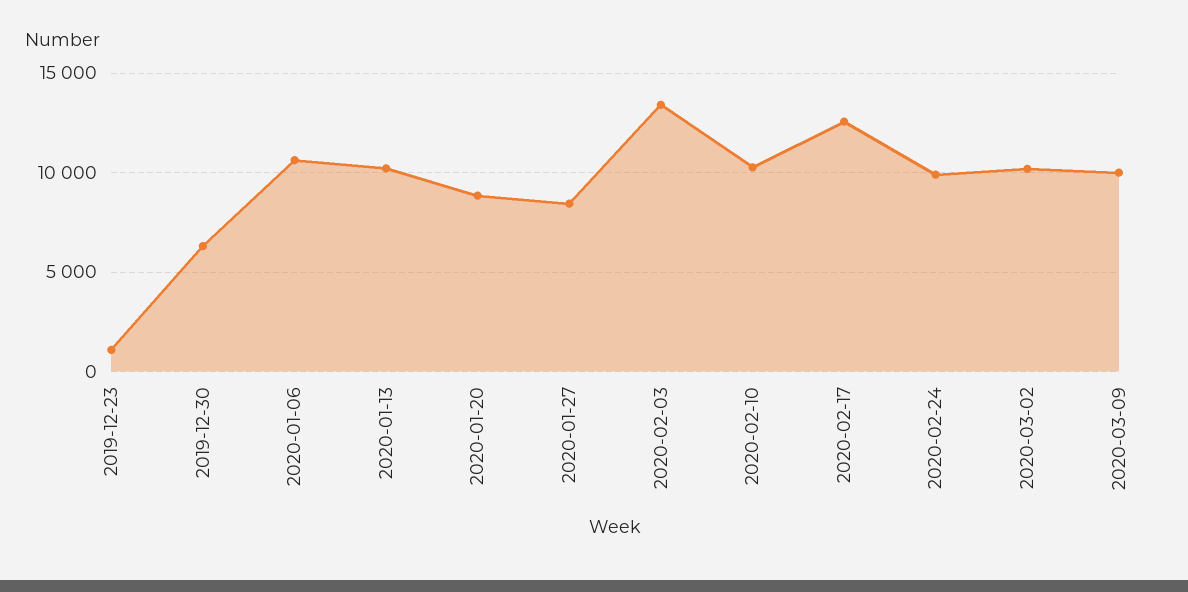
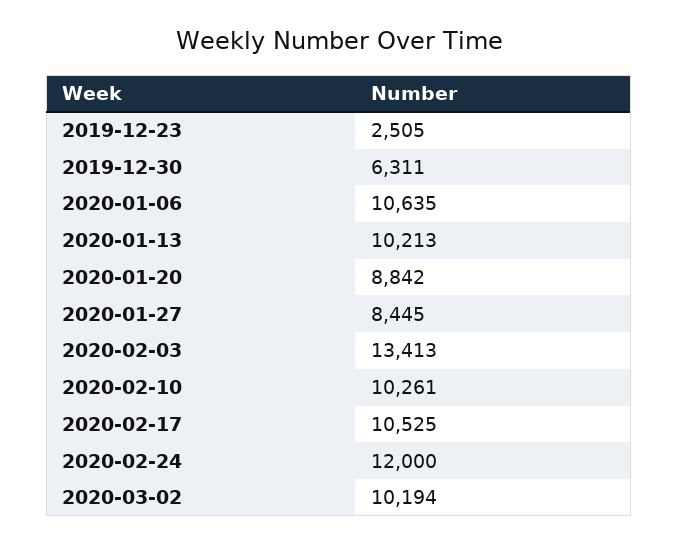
  {
-   "2019-12-23": 1000,
+   "2019-12-23": 2505,
    "2019-12-30": 6311,
    "2020-01-06": 10635,
    "2020-01-13": 10213,
    "2020-01-20": 8842,
    "2020-01-27": 8445,
    "2020-02-03": 13413,
    "2020-02-10": 10261,
-   "2020-02-17": 12500,
+   "2020-02-17": 10525,
-   "2020-02-24": 10000,
+   "2020-02-24": 12000,
-   "2020-03-02": 10194,
+   "2020-03-02": 10194
-   "2020-03-09": 10000
  }

